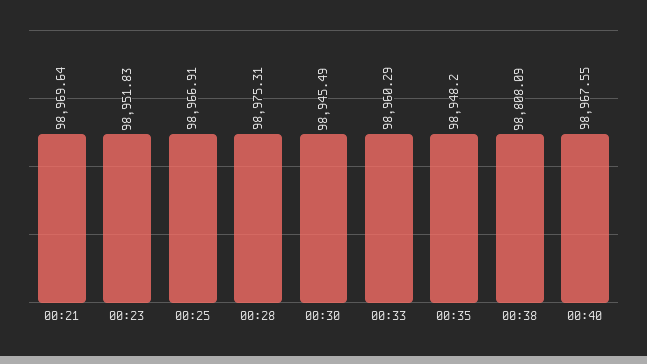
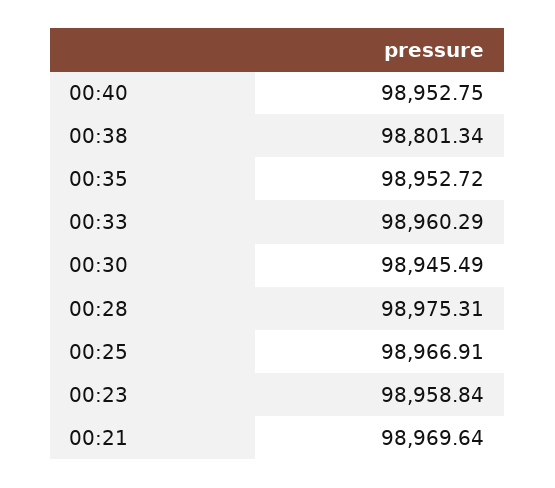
  {
    "00:21": 98969.64,
-   "00:23": 98951.83,
+   "00:23": 98958.84,
    "00:25": 98966.91,
    "00:28": 98975.31,
    "00:30": 98945.49,
    "00:33": 98960.29,
-   "00:35": 98948.2,
+   "00:35": 98952.72,
-   "00:38": 98808.09,
+   "00:38": 98801.34,
-   "00:40": 98967.55
+   "00:40": 98952.75
  }

